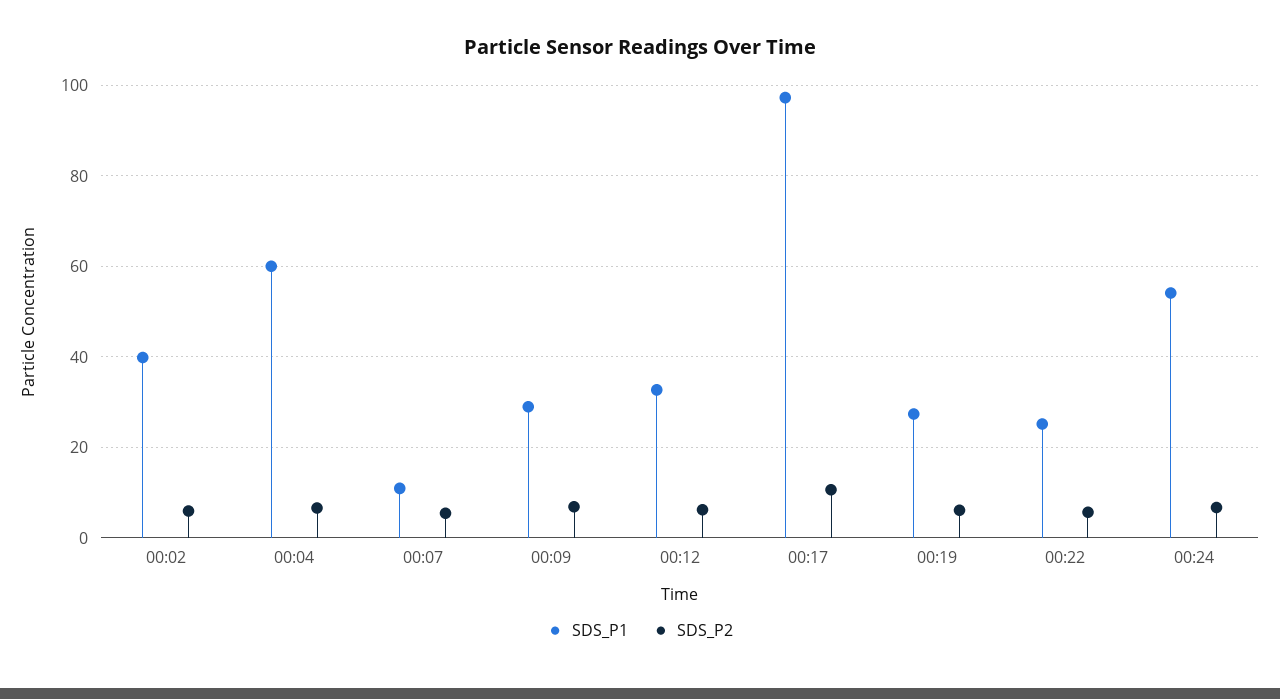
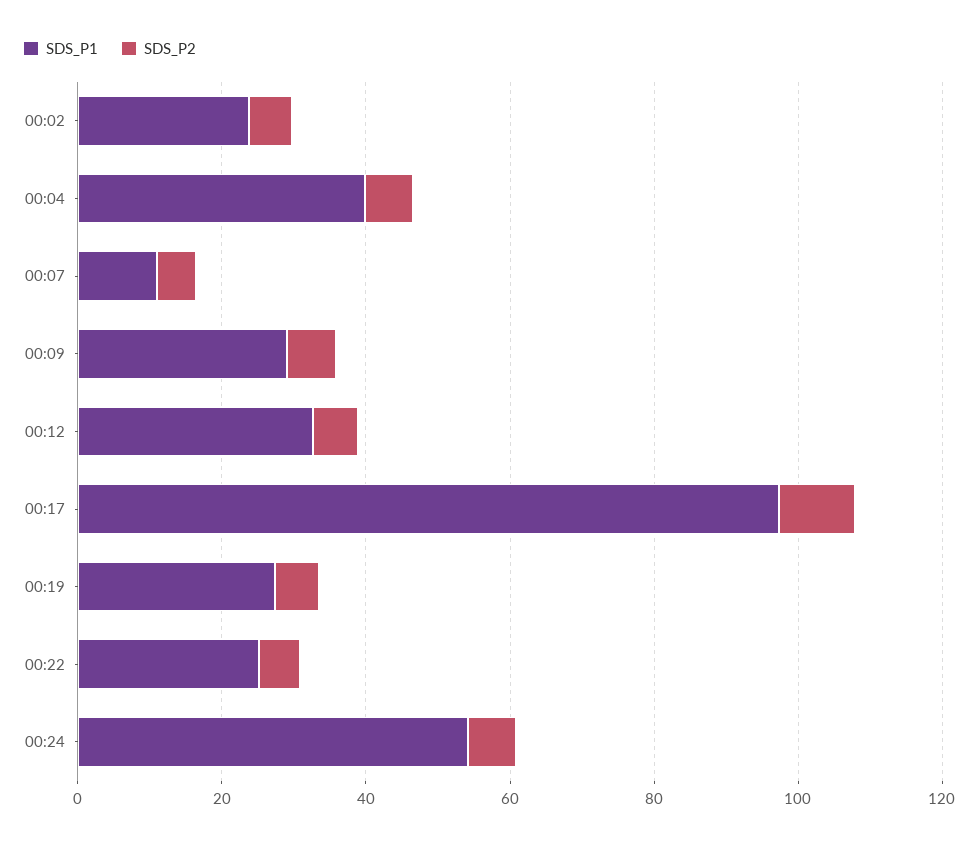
  {
    "SDS_P1": {
-     "00:02": 40,
+     "00:02": 25,
-     "00:04": 60,
+     "00:04": 40,
      "00:07": 10,
      "00:09": 28,
      "00:12": 32,
      "00:17": 98,
      "00:19": 28,
      "00:22": 26,
      "00:24": 54
    },
    "SDS_P2": {
      "00:02": 6,
      "00:04": 6,
      "00:07": 6,
      "00:09": 6,
      "00:12": 6,
      "00:17": 10,
      "00:19": 6,
      "00:22": 6,
      "00:24": 6
    }
  }

